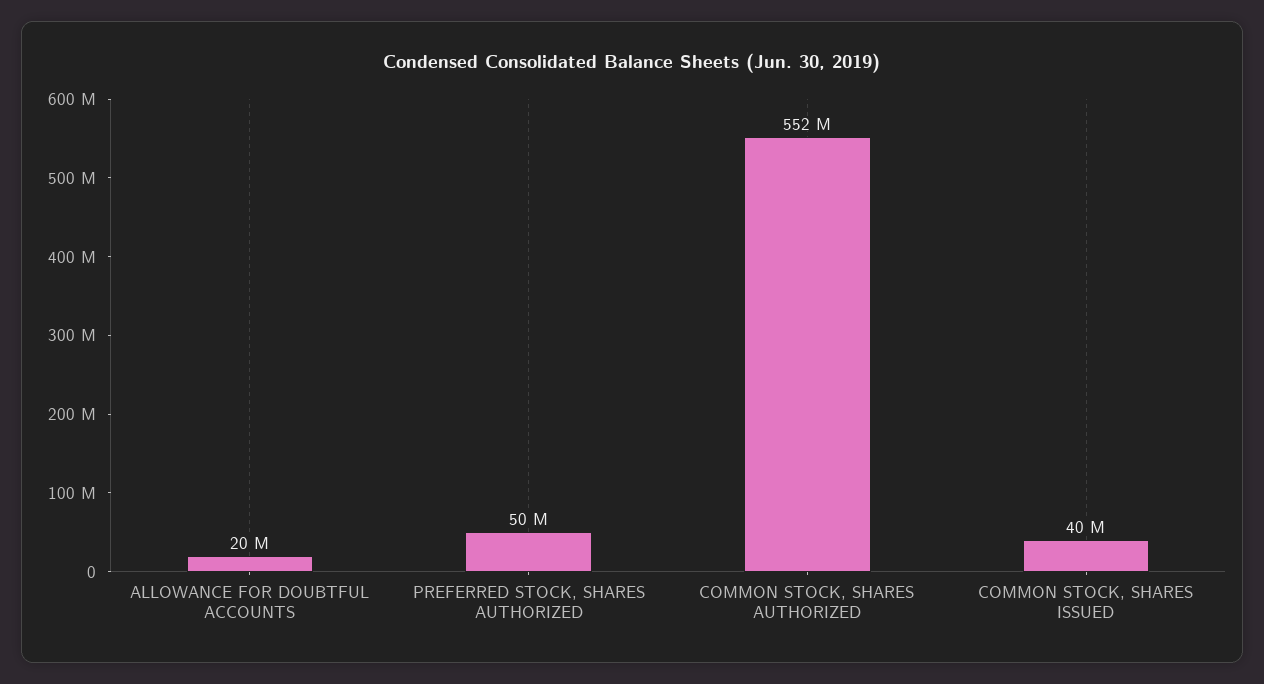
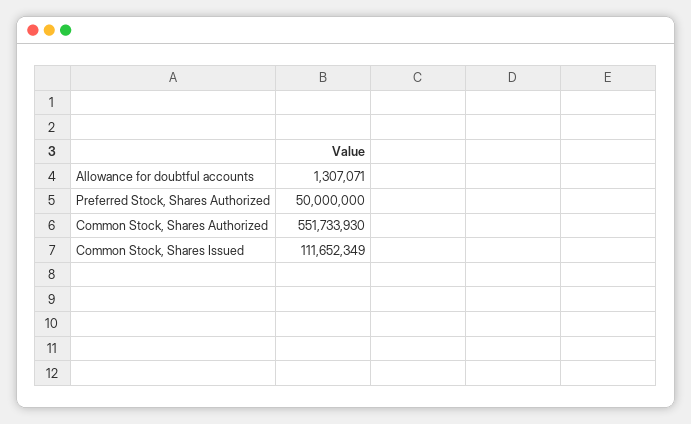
  {
-   "ALLOWANCE FOR DOUBTFUL ACCOUNTS": 20000000,
+   "ALLOWANCE FOR DOUBTFUL ACCOUNTS": 1307071,
    "PREFERRED STOCK, SHARES AUTHORIZED": 50000000,
    "COMMON STOCK, SHARES AUTHORIZED": 551733930,
-   "COMMON STOCK, SHARES ISSUED": 40000000
+   "COMMON STOCK, SHARES ISSUED": 111652349
  }

